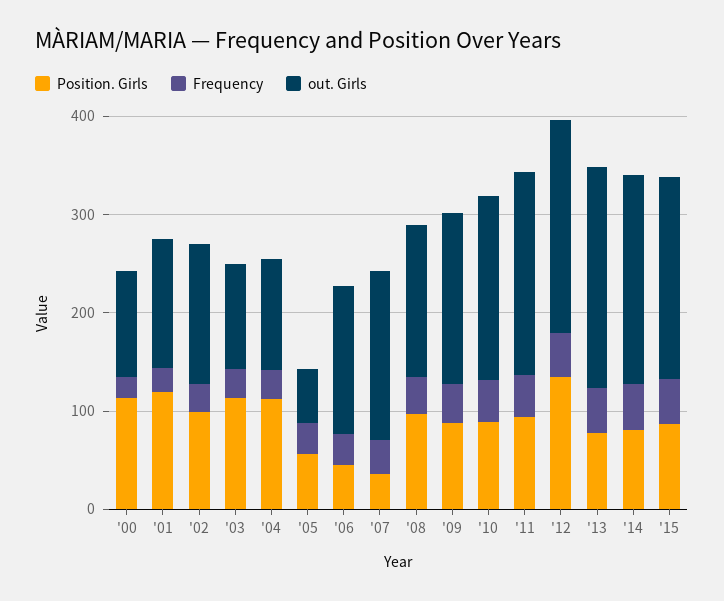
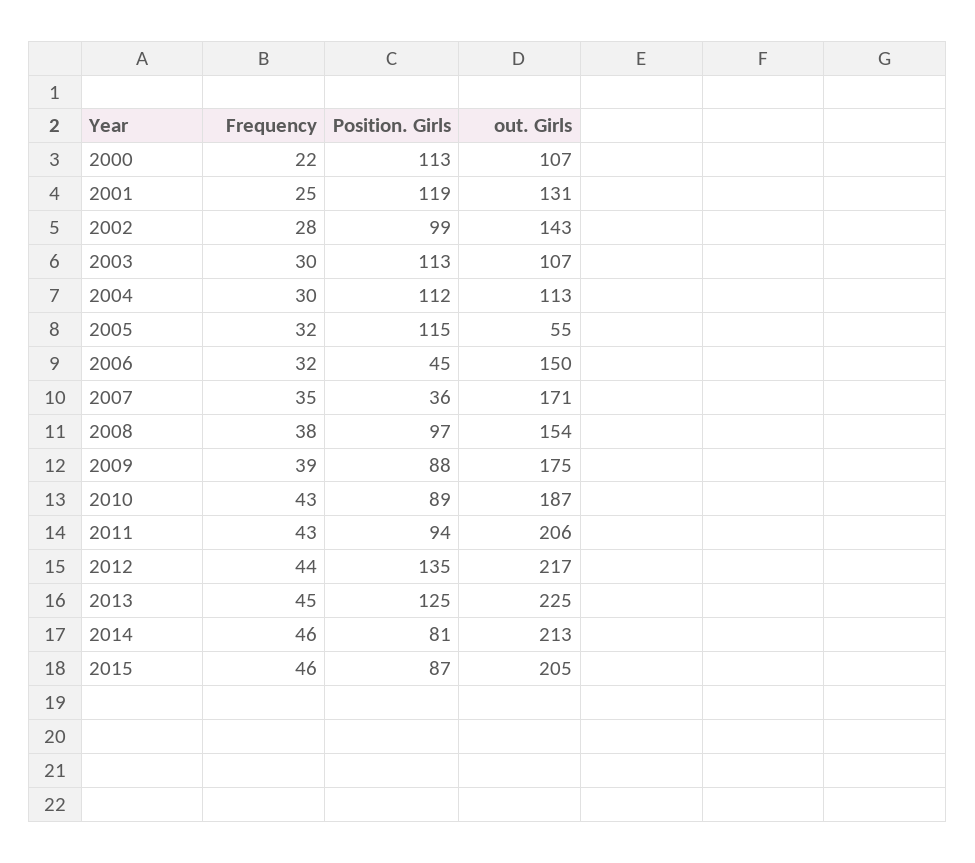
  {
    "Position. Girls": {
      "'00": 113,
      "'01": 119,
      "'02": 99,
      "'03": 113,
      "'04": 112,
-     "'05": 60,
+     "'05": 115,
      "'06": 45,
      "'07": 36,
      "'08": 97,
      "'09": 88,
      "'10": 89,
      "'11": 94,
      "'12": 135,
-     "'13": 80,
+     "'13": 125,
      "'14": 81,
      "'15": 87
    },
    "Frequency": {
      "'00": 22,
      "'01": 25,
      "'02": 28,
      "'03": 30,
      "'04": 30,
      "'05": 32,
      "'06": 32,
      "'07": 35,
      "'08": 38,
      "'09": 39,
      "'10": 43,
      "'11": 43,
      "'12": 44,
      "'13": 45,
      "'14": 46,
      "'15": 46
    },
    "out. Girls": {
      "'00": 107,
      "'01": 131,
      "'02": 143,
      "'03": 107,
      "'04": 113,
      "'05": 55,
      "'06": 150,
      "'07": 171,
      "'08": 154,
      "'09": 175,
      "'10": 187,
      "'11": 206,
      "'12": 217,
      "'13": 225,
      "'14": 213,
      "'15": 205
    }
  }

